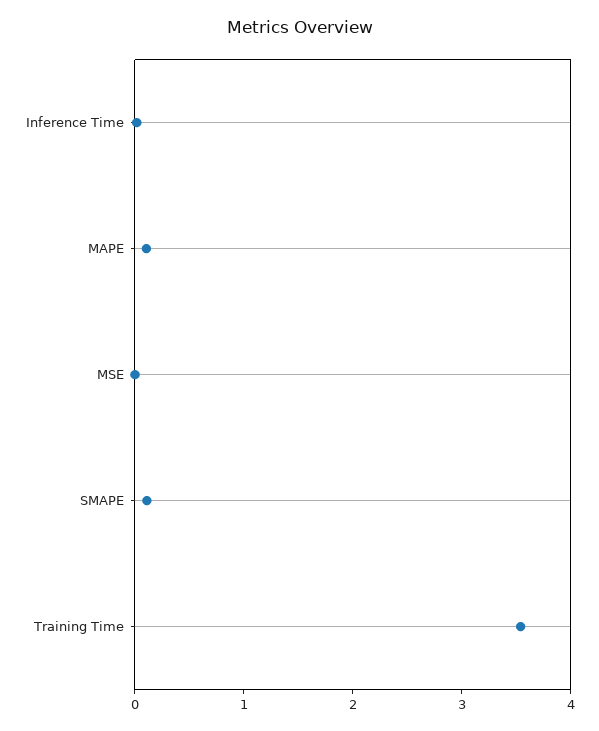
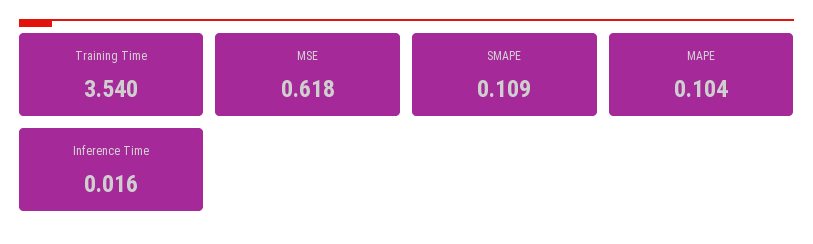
  {
    "Inference Time": 0.016,
    "MAPE": 0.104,
-   "MSE": 0,
+   "MSE": 0.618,
    "SMAPE": 0.109,
    "Training Time": 3.54
  }

